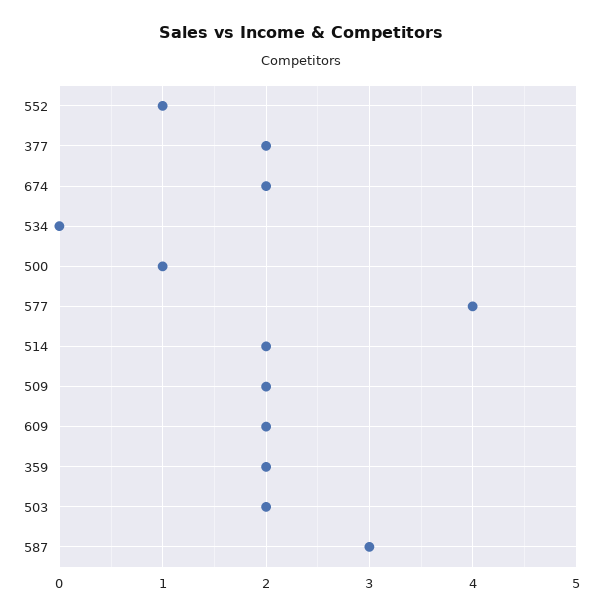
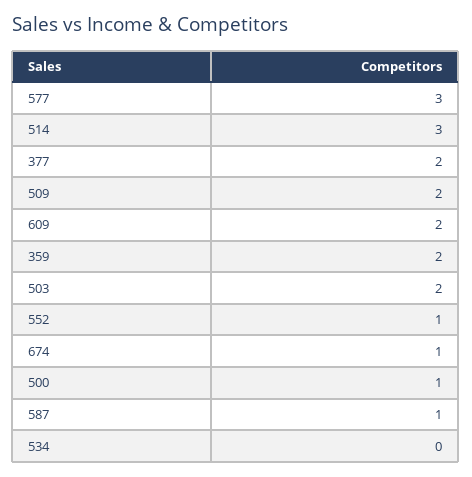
  {
    "552": 1,
    "377": 2,
-   "674": 2,
+   "674": 1,
    "534": 0,
    "500": 1,
-   "577": 4,
+   "577": 3,
-   "514": 2,
+   "514": 3,
    "509": 2,
    "609": 2,
    "359": 2,
    "503": 2,
-   "587": 3
+   "587": 1
  }

